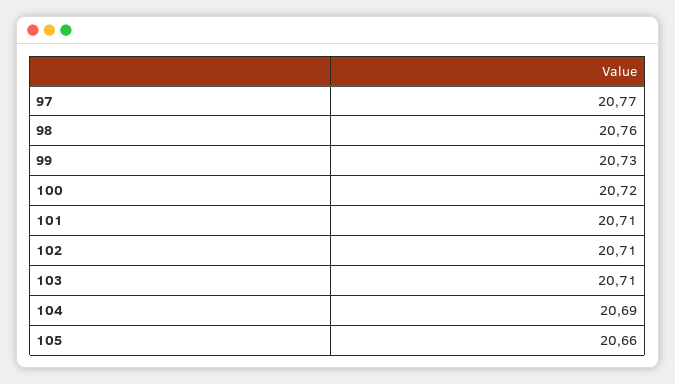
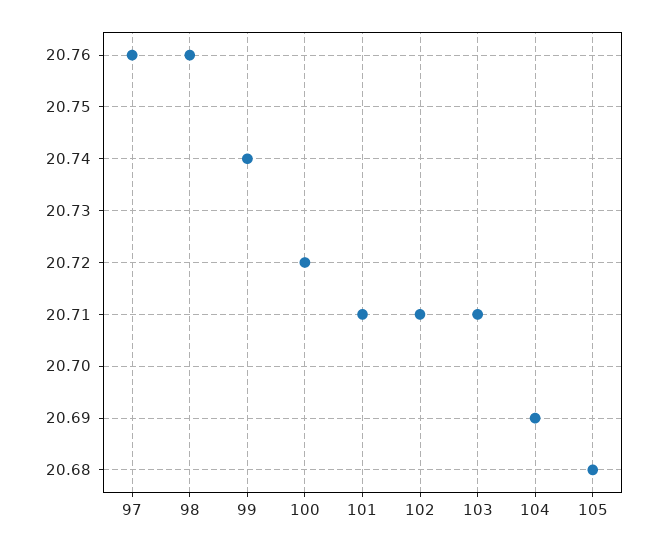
  {
-   "97": 20.77,
+   "97": 20.76,
    "98": 20.76,
-   "99": 20.73,
+   "99": 20.74,
    "100": 20.72,
    "101": 20.71,
    "102": 20.71,
    "103": 20.71,
    "104": 20.69,
-   "105": 20.66
+   "105": 20.68
  }

